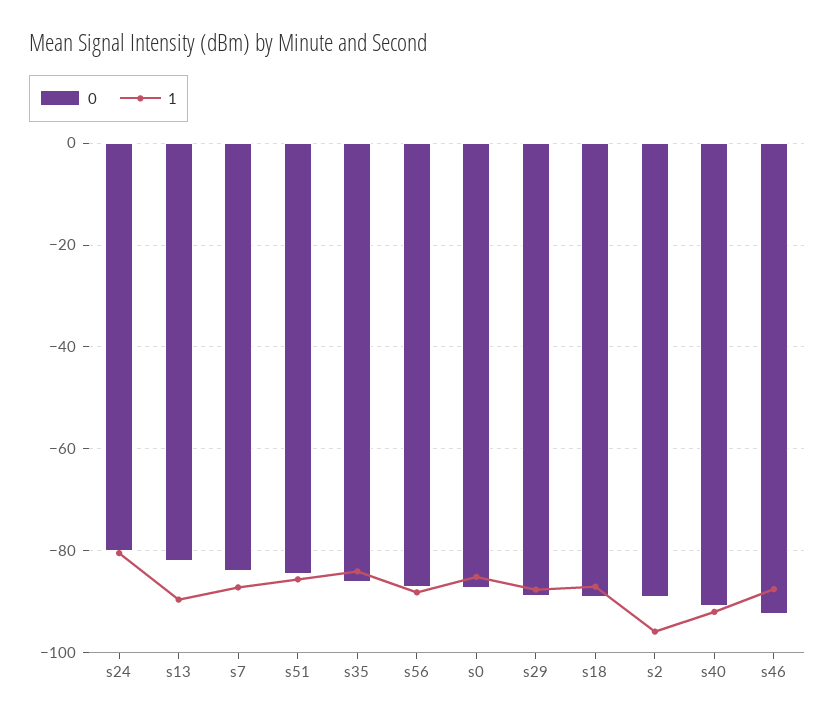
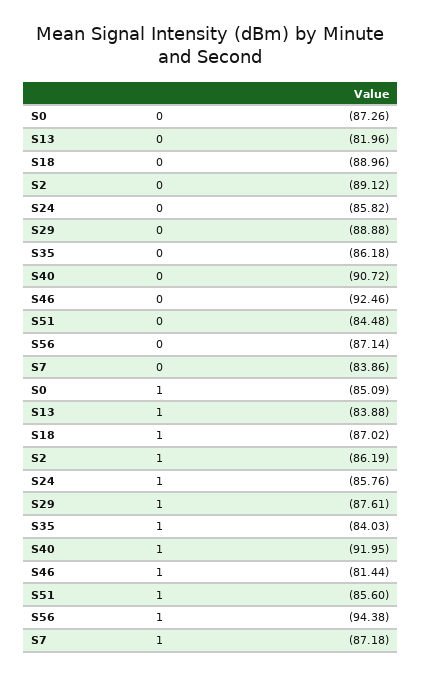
  {
    "0": {
-     "s24": -80,
+     "s24": -85.82,
      "s13": -81.96,
      "s7": -83.86,
      "s51": -84.48,
      "s35": -86.18,
      "s56": -87.14,
      "s0": -87.26,
      "s29": -88.88,
      "s18": -88.96,
      "s2": -89.12,
      "s40": -90.72,
      "s46": -92.46
    },
    "1": {
-     "s24": -80,
+     "s24": -85.76,
-     "s13": -90,
+     "s13": -83.88,
      "s7": -87.18,
      "s51": -85.6,
      "s35": -84.03,
-     "s56": -88,
+     "s56": -94.38,
      "s0": -85.09,
      "s29": -87.61,
      "s18": -87.02,
-     "s2": -96,
+     "s2": -86.19,
      "s40": -91.95,
-     "s46": -88
+     "s46": -81.44
    }
  }

